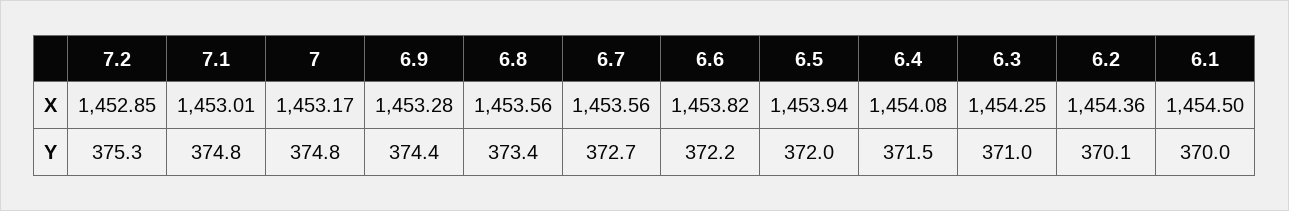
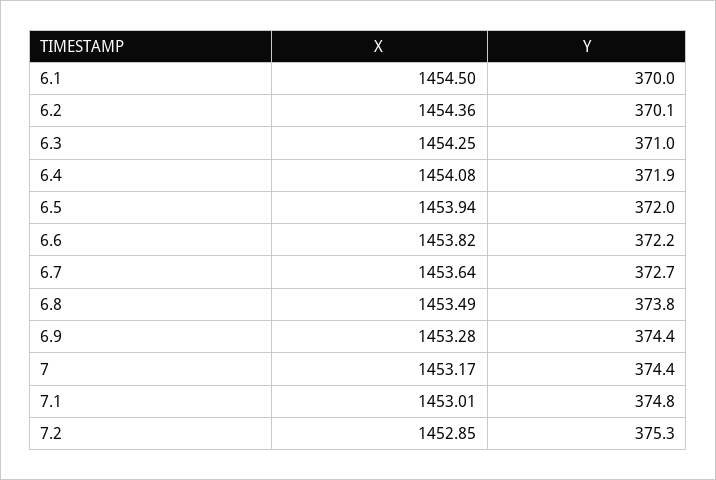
  {
    "7.2": {
      "X": 1452.85,
      "Y": 375.3
    },
    "7.1": {
      "X": 1453.01,
      "Y": 374.8
    },
    "7": {
      "X": 1453.17,
-     "Y": 374.8
+     "Y": 374.4
    },
    "6.9": {
      "X": 1453.28,
      "Y": 374.4
    },
    "6.8": {
-     "X": 1453.56,
+     "X": 1453.49,
-     "Y": 373.4
+     "Y": 373.8
    },
    "6.7": {
-     "X": 1453.56,
+     "X": 1453.64,
      "Y": 372.7
    },
    "6.6": {
      "X": 1453.82,
      "Y": 372.2
    },
    "6.5": {
      "X": 1453.94,
      "Y": 372
    },
    "6.4": {
      "X": 1454.08,
-     "Y": 371.5
+     "Y": 371.9
    },
    "6.3": {
      "X": 1454.25,
      "Y": 371
    },
    "6.2": {
      "X": 1454.36,
      "Y": 370.1
    },
    "6.1": {
      "X": 1454.5,
      "Y": 370
    }
  }

